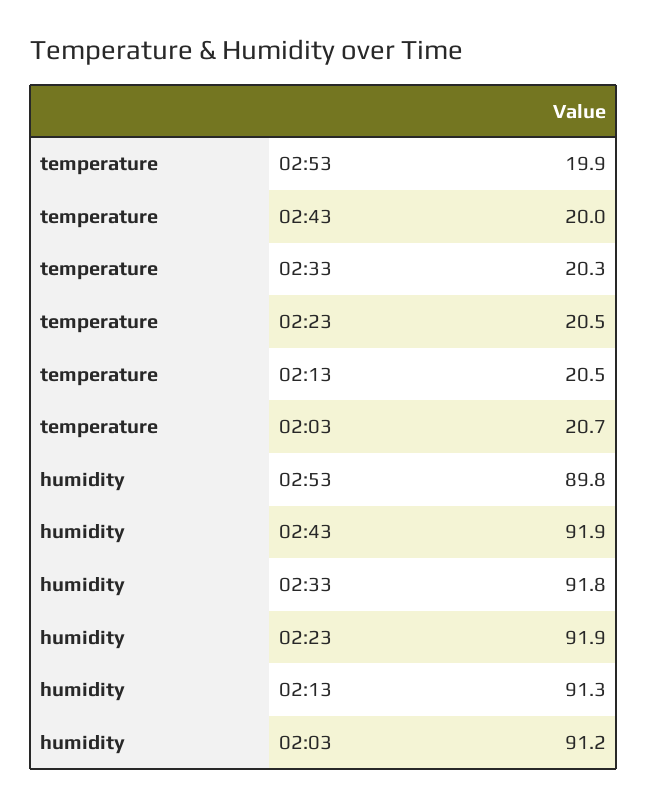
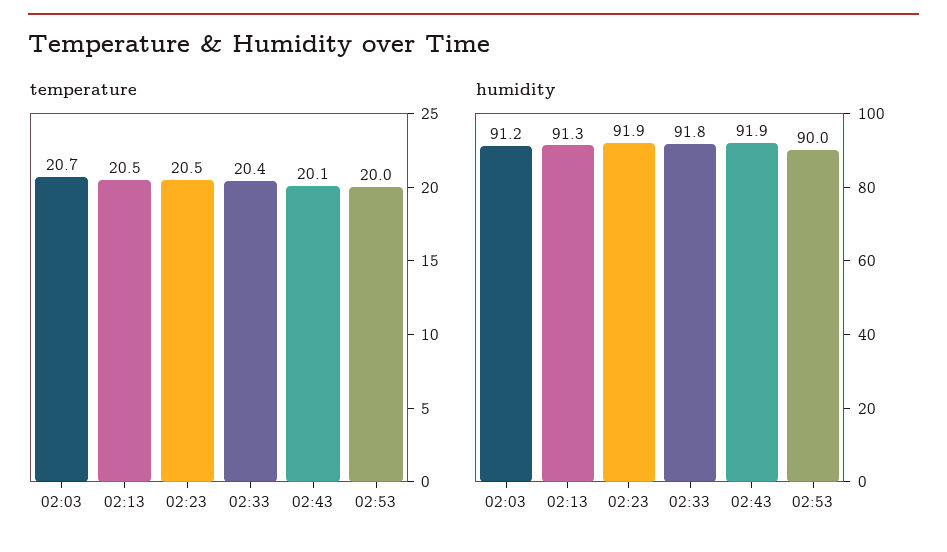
  {
    "temperature": {
-     "02:53": 19.9,
+     "02:53": 20,
-     "02:43": 20,
+     "02:43": 20.1,
-     "02:33": 20.3,
+     "02:33": 20.4,
      "02:23": 20.5,
      "02:13": 20.5,
      "02:03": 20.7
    },
    "humidity": {
-     "02:53": 89.8,
+     "02:53": 90,
      "02:43": 91.9,
      "02:33": 91.8,
      "02:23": 91.9,
      "02:13": 91.3,
      "02:03": 91.2
    }
  }

